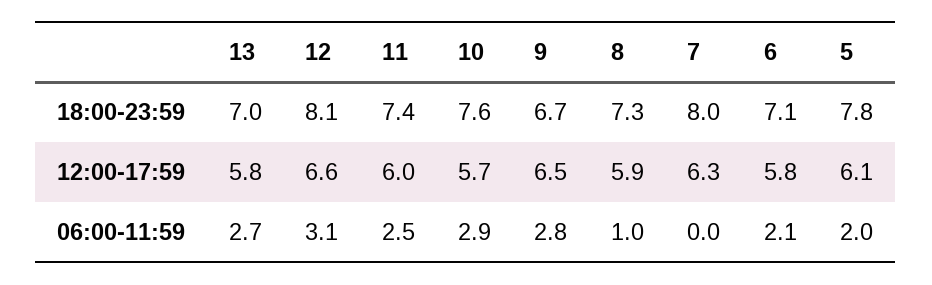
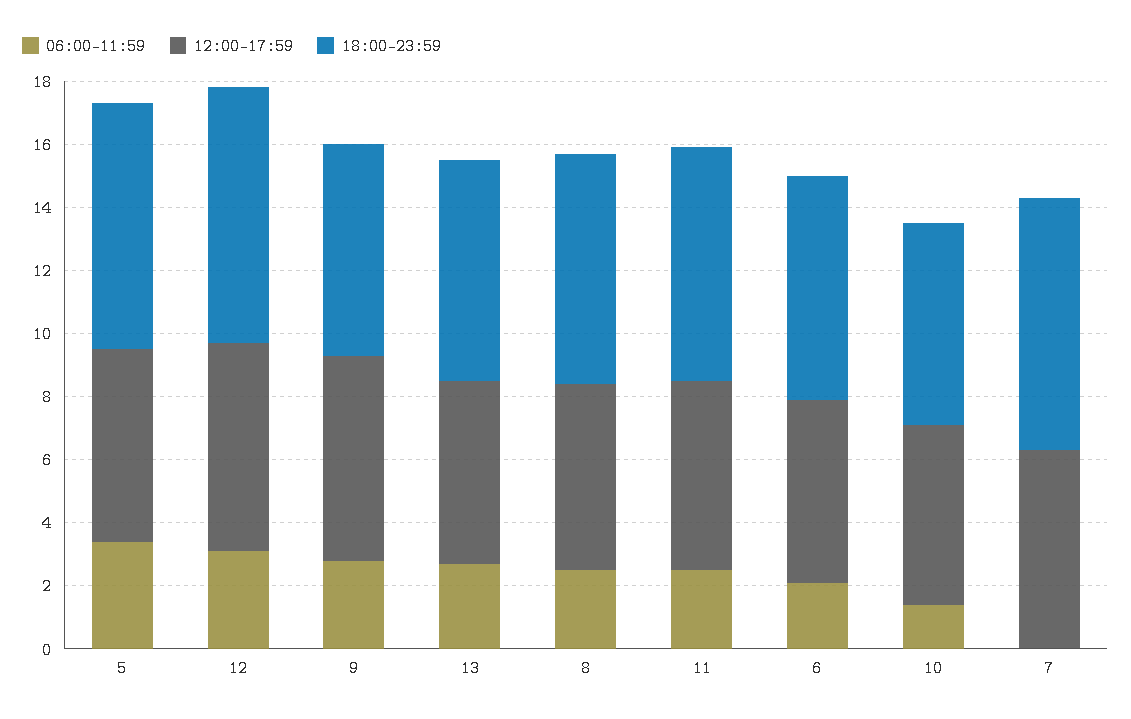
  {
    "18:00-23:59": {
      "13": 7,
      "12": 8.1,
      "11": 7.4,
-     "10": 7.6,
+     "10": 6.5,
      "9": 6.7,
      "8": 7.3,
      "7": 8,
      "6": 7.1,
      "5": 7.8
    },
    "12:00-17:59": {
      "13": 5.8,
      "12": 6.6,
      "11": 6,
      "10": 5.7,
      "9": 6.5,
      "8": 5.9,
      "7": 6.3,
      "6": 5.8,
      "5": 6.1
    },
    "06:00-11:59": {
      "13": 2.7,
      "12": 3.1,
      "11": 2.5,
-     "10": 2.9,
+     "10": 1.5,
      "9": 2.8,
-     "8": 1,
+     "8": 2.5,
      "7": 0,
      "6": 2.1,
-     "5": 2
+     "5": 3.5
    }
  }

